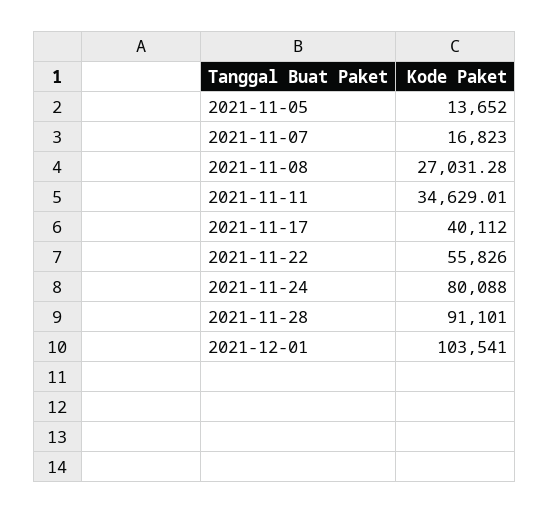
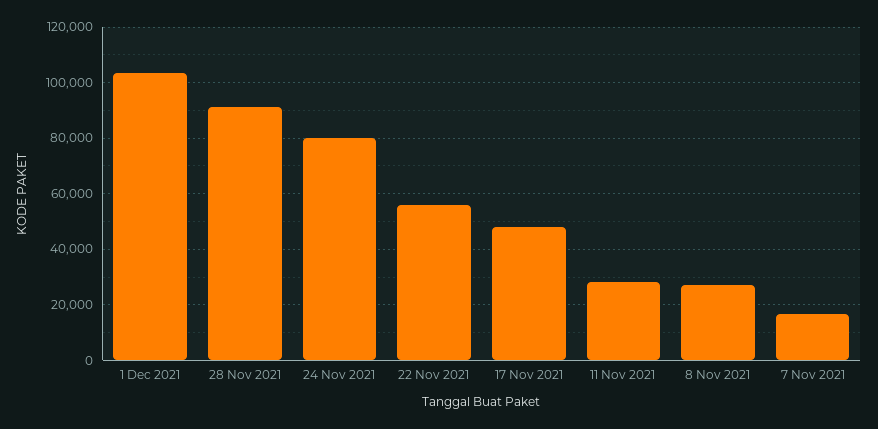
  {
-   "2021-11-05": 13652,
    "2021-11-07": 16823,
    "2021-11-08": 27031.28,
-   "2021-11-11": 34629.01,
+   "2021-11-11": 27500,
-   "2021-11-17": 40112,
+   "2021-11-17": 47500,
    "2021-11-22": 55826,
    "2021-11-24": 80088,
    "2021-11-28": 91101,
    "2021-12-01": 103541
  }

